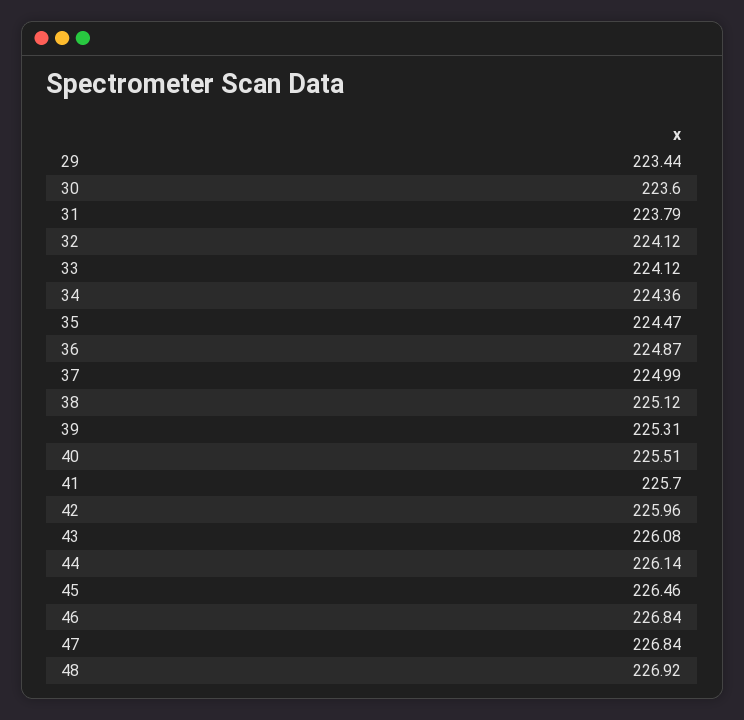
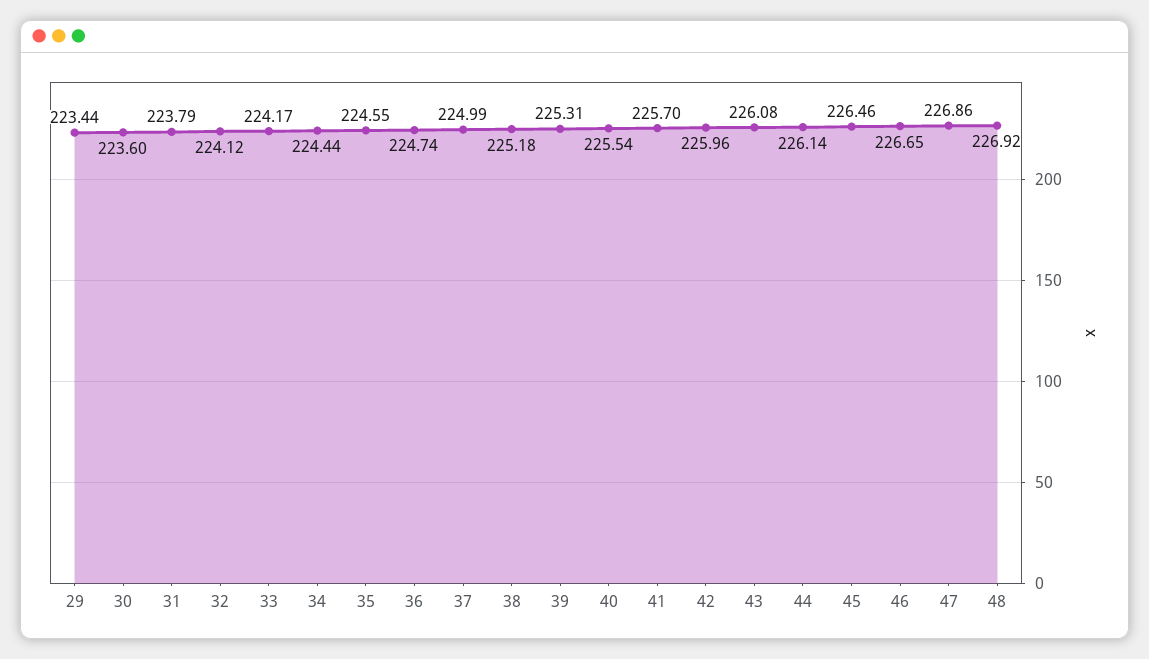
  {
    "29": 223.44,
    "30": 223.6,
    "31": 223.79,
    "32": 224.12,
-   "33": 224.12,
+   "33": 224.17,
-   "34": 224.36,
+   "34": 224.44,
-   "35": 224.47,
+   "35": 224.55,
-   "36": 224.87,
+   "36": 224.74,
    "37": 224.99,
-   "38": 225.12,
+   "38": 225.18,
    "39": 225.31,
-   "40": 225.51,
+   "40": 225.54,
    "41": 225.7,
    "42": 225.96,
    "43": 226.08,
    "44": 226.14,
    "45": 226.46,
-   "46": 226.84,
+   "46": 226.65,
-   "47": 226.84,
+   "47": 226.86,
    "48": 226.92
  }

